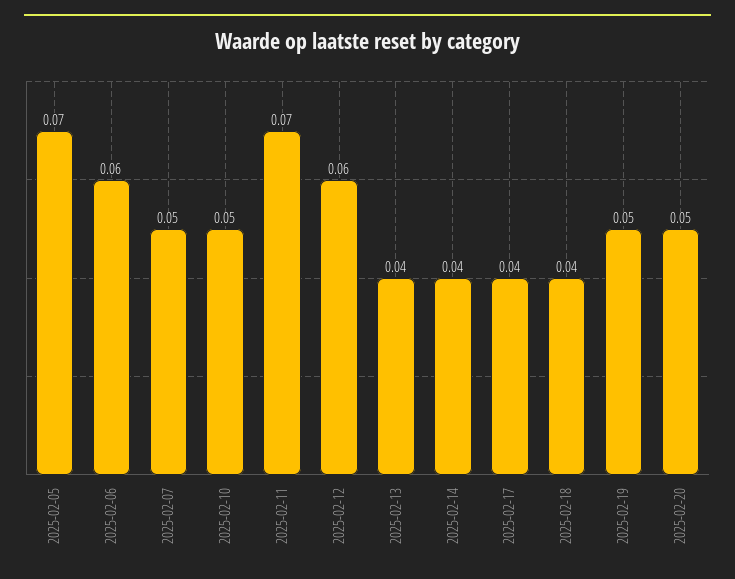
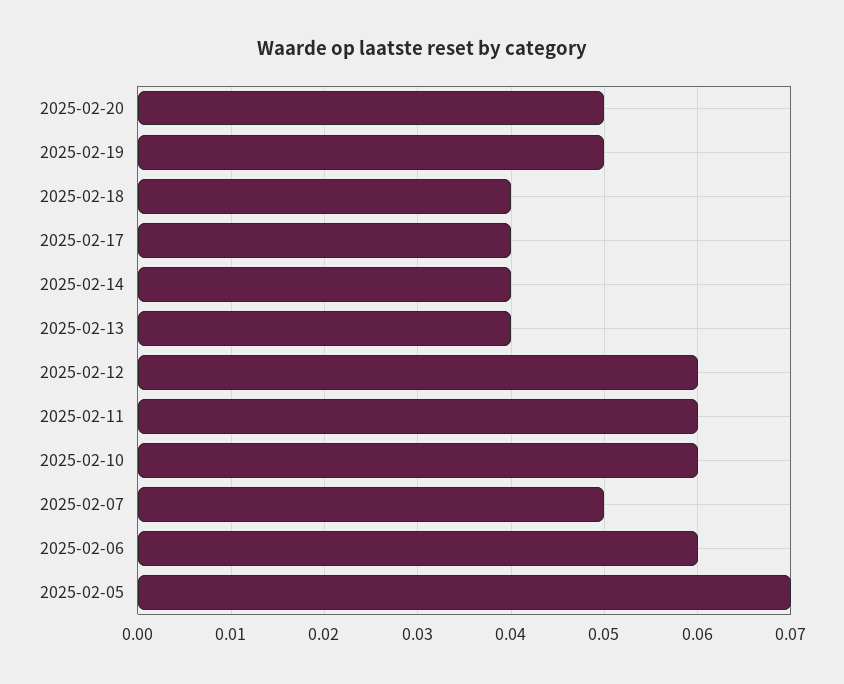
  {
    "2025-02-05": 0.07,
    "2025-02-06": 0.06,
    "2025-02-07": 0.05,
-   "2025-02-10": 0.05,
+   "2025-02-10": 0.06,
-   "2025-02-11": 0.07,
+   "2025-02-11": 0.06,
    "2025-02-12": 0.06,
    "2025-02-13": 0.04,
    "2025-02-14": 0.04,
    "2025-02-17": 0.04,
    "2025-02-18": 0.04,
    "2025-02-19": 0.05,
    "2025-02-20": 0.05
  }

